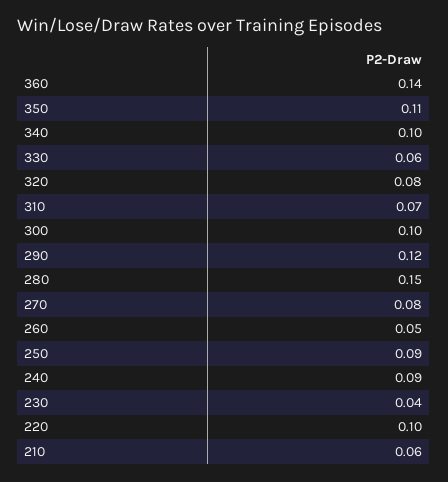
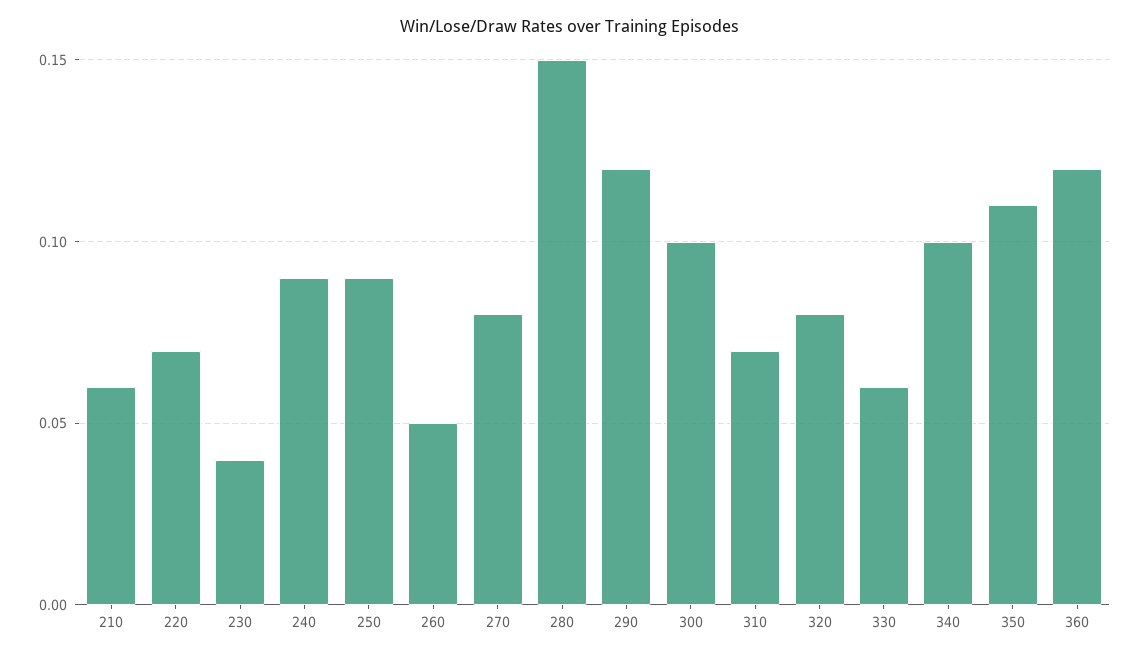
  {
-   "360": 0.14,
+   "360": 0.12,
    "350": 0.11,
    "340": 0.1,
    "330": 0.06,
    "320": 0.08,
    "310": 0.07,
    "300": 0.1,
    "290": 0.12,
    "280": 0.15,
    "270": 0.08,
    "260": 0.05,
    "250": 0.09,
    "240": 0.09,
    "230": 0.04,
-   "220": 0.1,
+   "220": 0.07,
    "210": 0.06
  }

